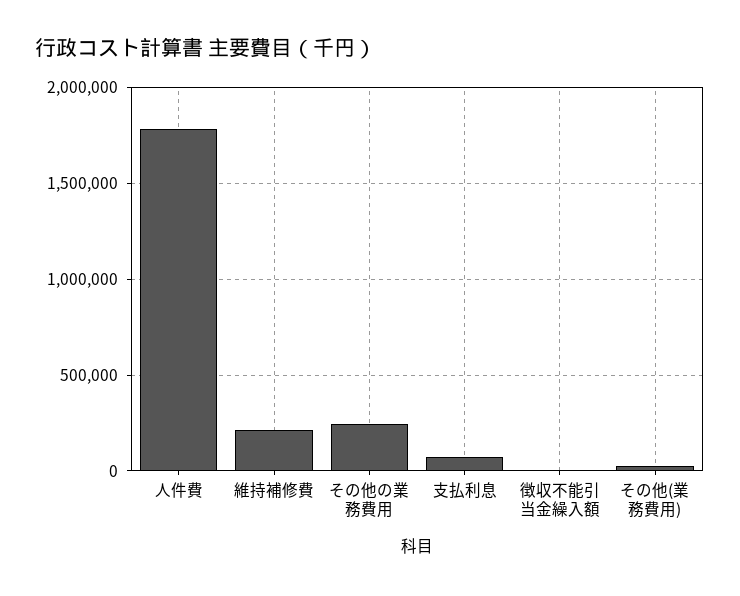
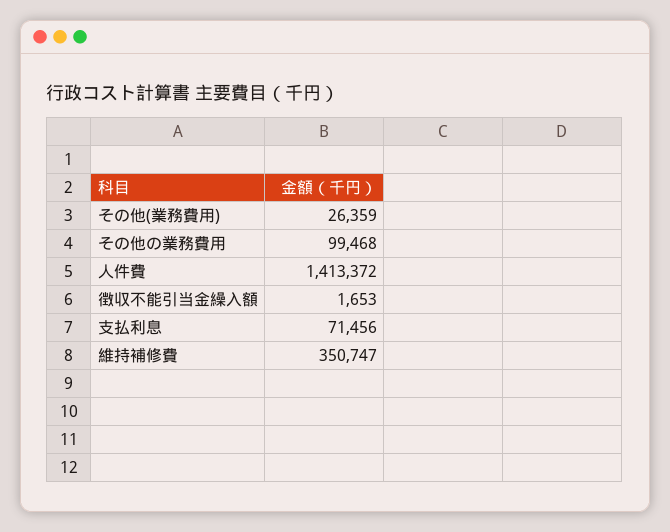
  {
-   "人件費": 1800000,
+   "人件費": 1413372,
-   "維持補修費": 200000,
+   "維持補修費": 350747,
-   "その他の業務費用": 250000,
+   "その他の業務費用": 99468,
    "支払利息": 71456,
    "徴収不能引当金繰入額": 1653,
    "その他(業務費用)": 26359
  }

